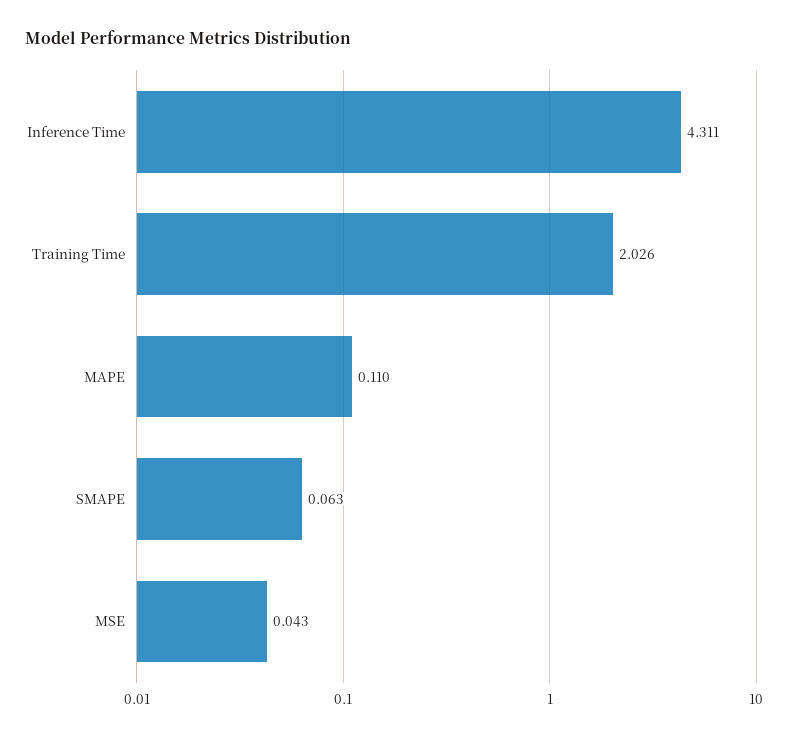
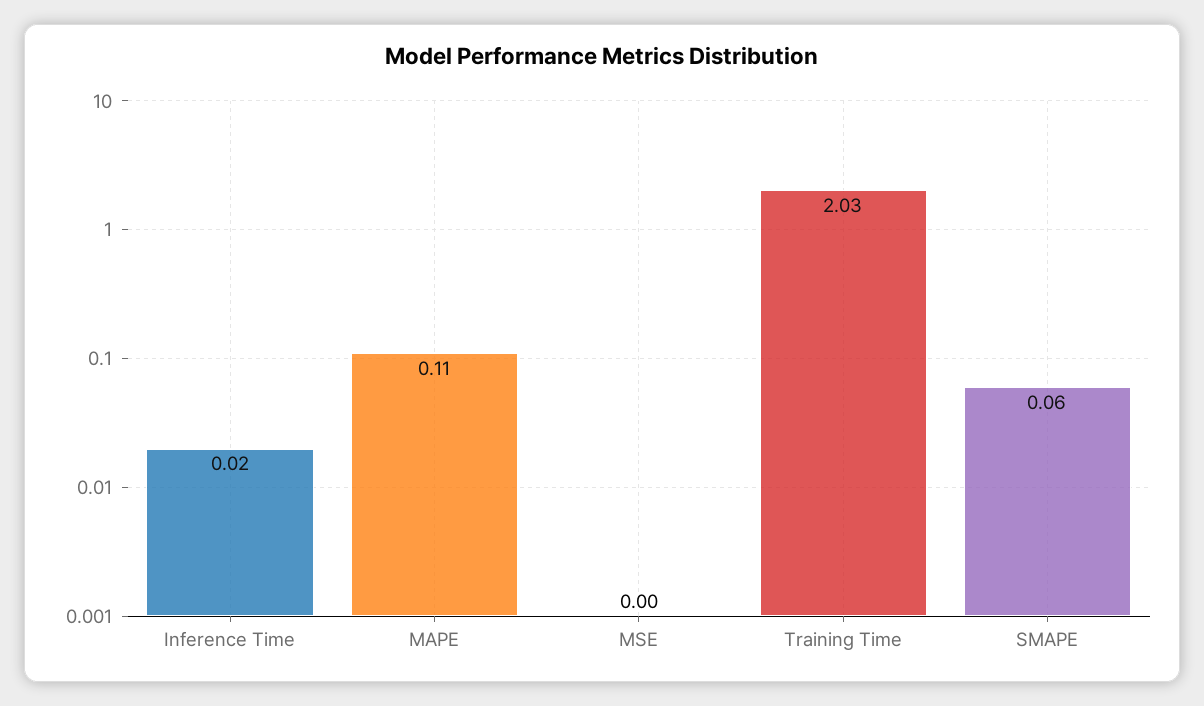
  {
-   "Inference Time": 4.311,
+   "Inference Time": 0.02,
    "Training Time": 2.026,
    "MAPE": 0.11,
    "SMAPE": 0.063,
-   "MSE": 0.043
+   "MSE": 0
  }

